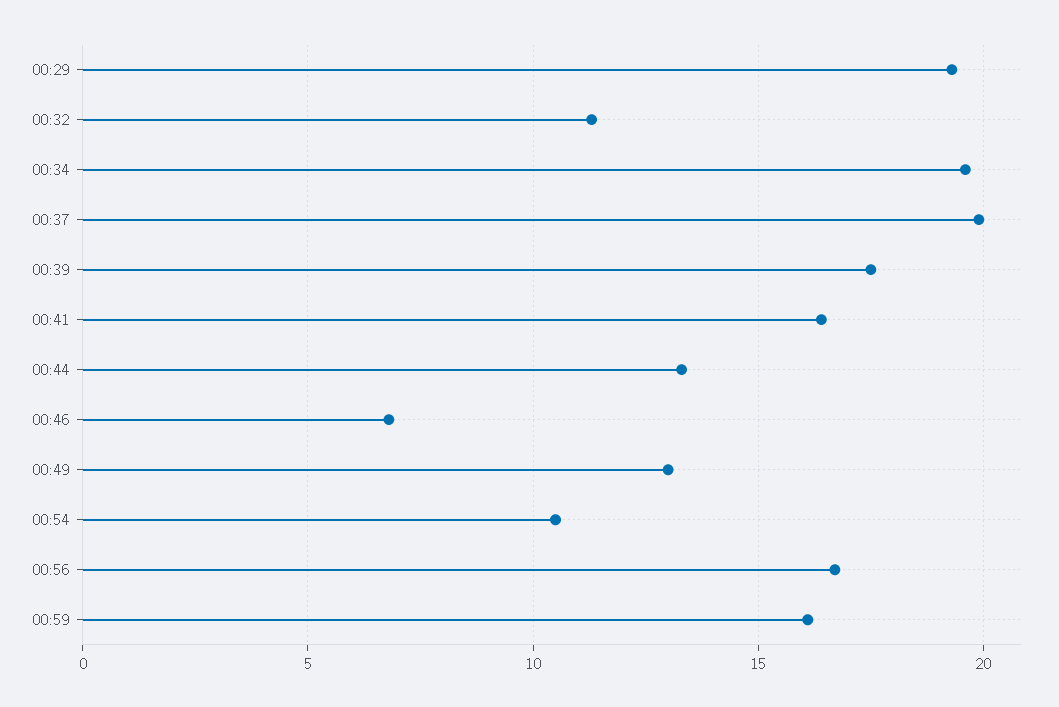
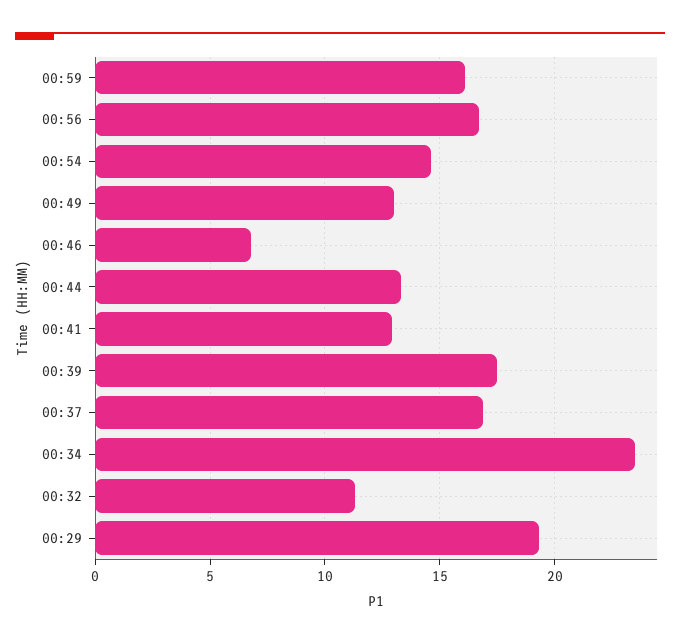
  {
    "00:29": 19.5,
    "00:32": 11.5,
-   "00:34": 19.5,
+   "00:34": 23.5,
-   "00:37": 20,
+   "00:37": 17,
    "00:39": 17.5,
-   "00:41": 16.5,
+   "00:41": 13,
    "00:44": 13.5,
    "00:46": 7,
    "00:49": 13,
-   "00:54": 10.5,
+   "00:54": 14.5,
    "00:56": 16.5,
    "00:59": 16
  }

